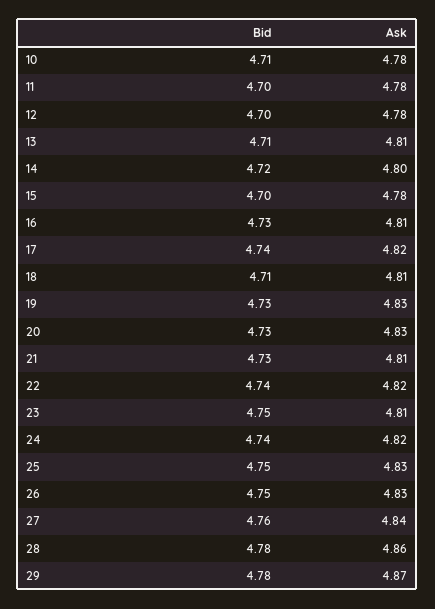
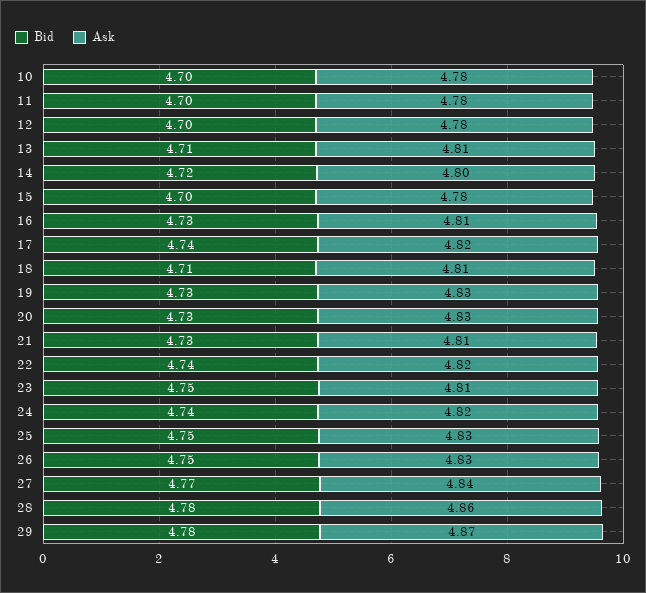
  {
    "Bid": {
-     "10": 4.71,
+     "10": 4.7,
      "11": 4.7,
      "12": 4.7,
      "13": 4.71,
      "14": 4.72,
      "15": 4.7,
      "16": 4.73,
      "17": 4.74,
      "18": 4.71,
      "19": 4.73,
      "20": 4.73,
      "21": 4.73,
      "22": 4.74,
      "23": 4.75,
      "24": 4.74,
      "25": 4.75,
      "26": 4.75,
-     "27": 4.76,
+     "27": 4.77,
      "28": 4.78,
      "29": 4.78
    },
    "Ask": {
      "10": 4.78,
      "11": 4.78,
      "12": 4.78,
      "13": 4.81,
      "14": 4.8,
      "15": 4.78,
      "16": 4.81,
      "17": 4.82,
      "18": 4.81,
      "19": 4.83,
      "20": 4.83,
      "21": 4.81,
      "22": 4.82,
      "23": 4.81,
      "24": 4.82,
      "25": 4.83,
      "26": 4.83,
      "27": 4.84,
      "28": 4.86,
      "29": 4.87
    }
  }

